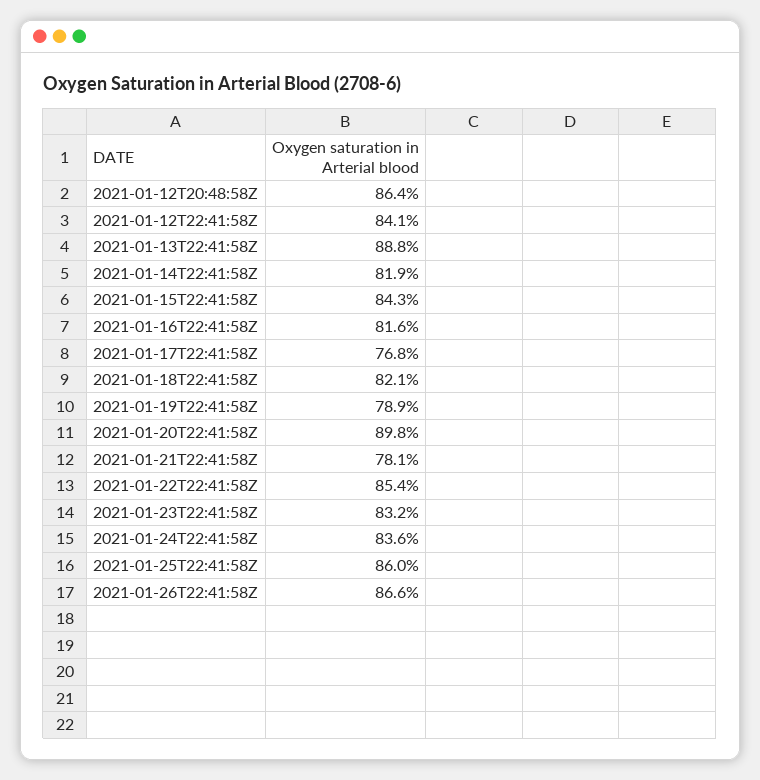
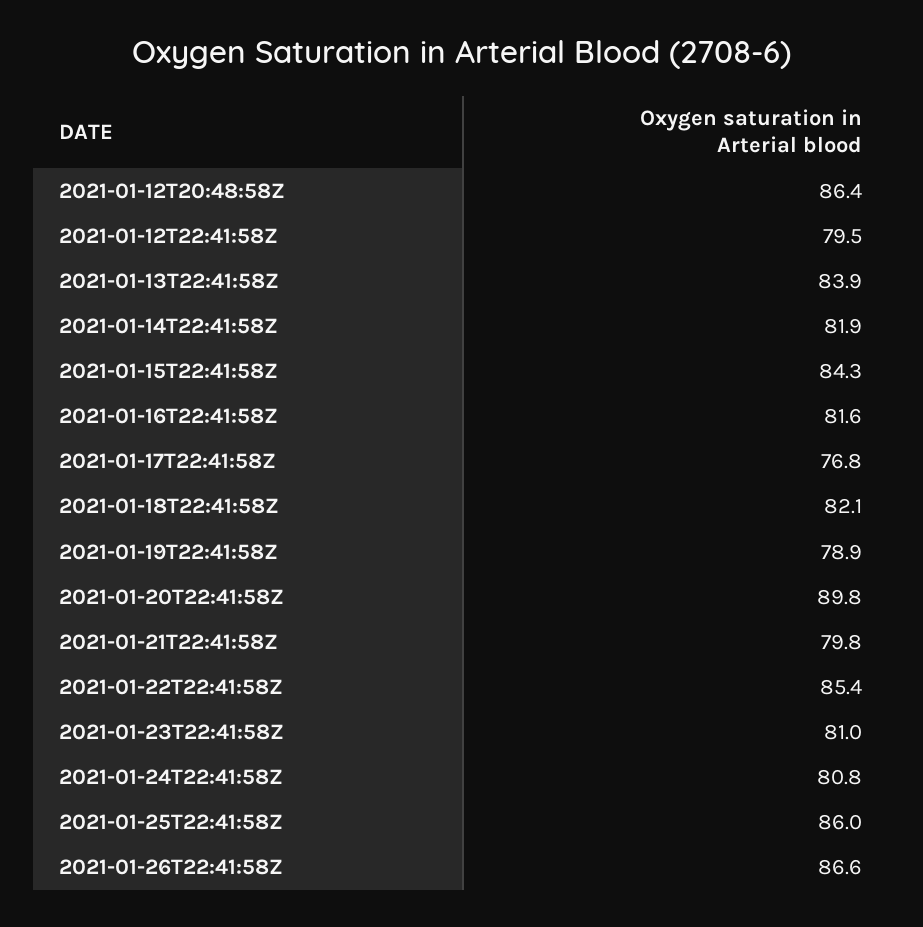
  {
    "2021-01-12T20:48:58Z": 86.4,
-   "2021-01-12T22:41:58Z": 84.1,
+   "2021-01-12T22:41:58Z": 79.5,
-   "2021-01-13T22:41:58Z": 88.8,
+   "2021-01-13T22:41:58Z": 83.9,
    "2021-01-14T22:41:58Z": 81.9,
    "2021-01-15T22:41:58Z": 84.3,
    "2021-01-16T22:41:58Z": 81.6,
    "2021-01-17T22:41:58Z": 76.8,
    "2021-01-18T22:41:58Z": 82.1,
    "2021-01-19T22:41:58Z": 78.9,
    "2021-01-20T22:41:58Z": 89.8,
-   "2021-01-21T22:41:58Z": 78.1,
+   "2021-01-21T22:41:58Z": 79.8,
    "2021-01-22T22:41:58Z": 85.4,
-   "2021-01-23T22:41:58Z": 83.2,
+   "2021-01-23T22:41:58Z": 81,
-   "2021-01-24T22:41:58Z": 83.6,
+   "2021-01-24T22:41:58Z": 80.8,
    "2021-01-25T22:41:58Z": 86,
    "2021-01-26T22:41:58Z": 86.6
  }

